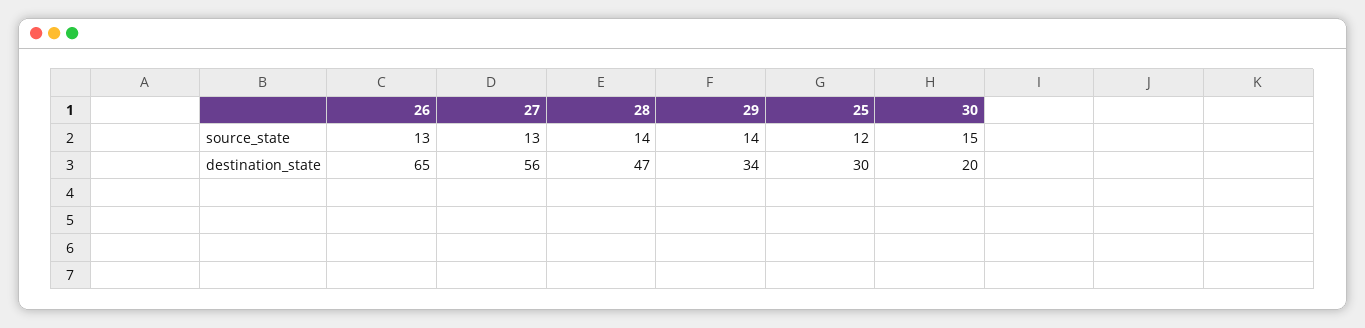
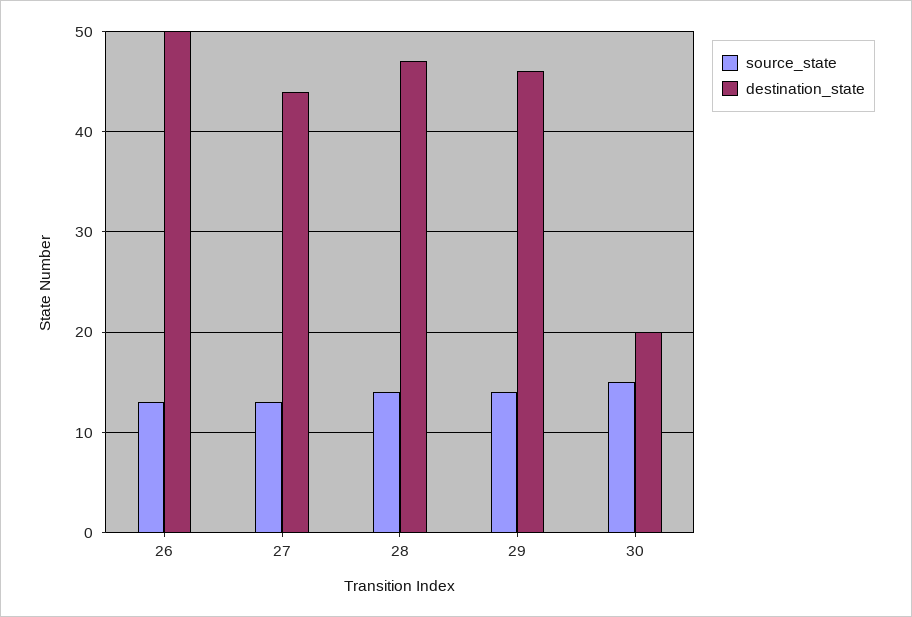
  {
    "source_state": {
      "26": 13,
      "27": 13,
      "28": 14,
      "29": 14,
-     "25": 12,
      "30": 15
    },
    "destination_state": {
-     "26": 65,
+     "26": 50,
-     "27": 56,
+     "27": 44,
      "28": 47,
-     "29": 34,
+     "29": 46,
-     "25": 30,
      "30": 20
    }
  }

